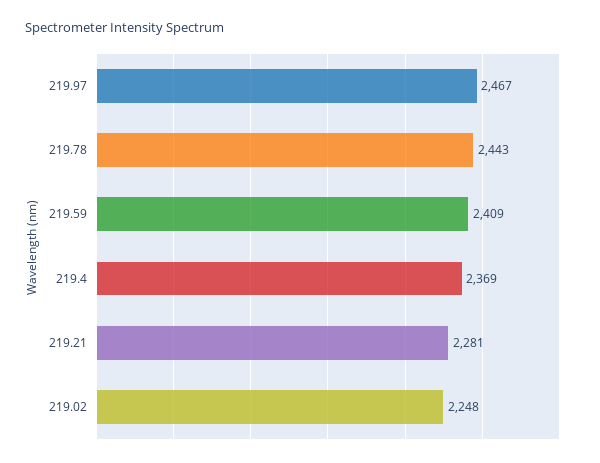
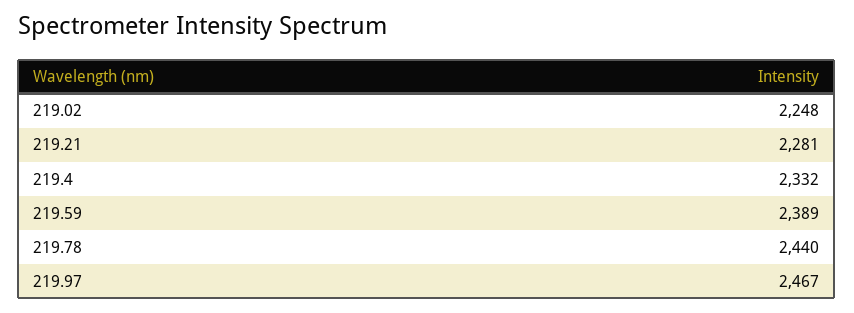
  {
    "219.97": 2467,
-   "219.78": 2443,
+   "219.78": 2440,
-   "219.59": 2409,
+   "219.59": 2389,
-   "219.4": 2369,
+   "219.4": 2332,
    "219.21": 2281,
    "219.02": 2248
  }

